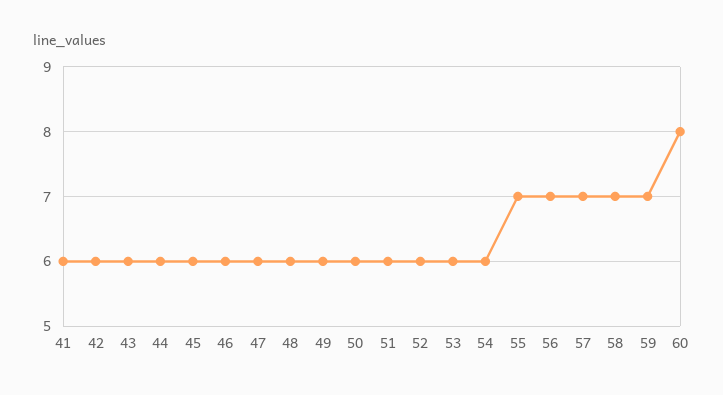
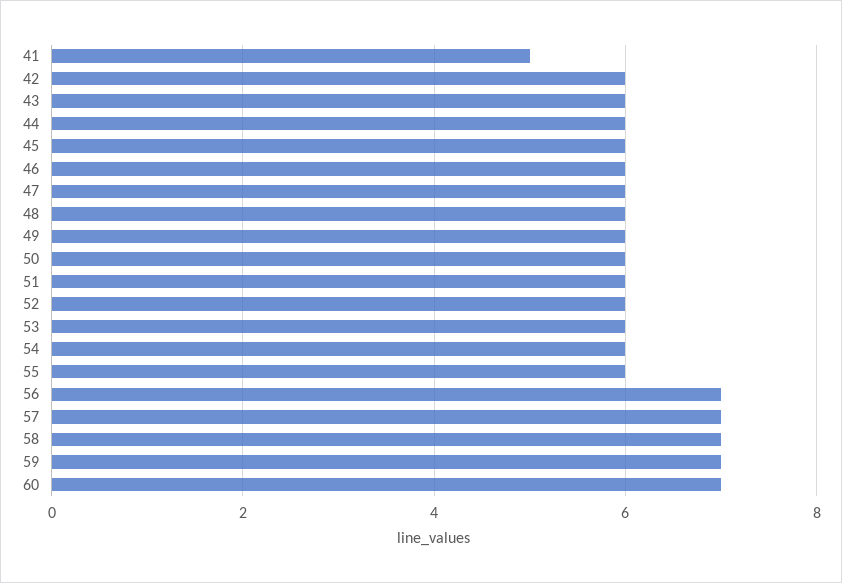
  {
-   "41": 6,
+   "41": 5,
    "42": 6,
    "43": 6,
    "44": 6,
    "45": 6,
    "46": 6,
    "47": 6,
    "48": 6,
    "49": 6,
    "50": 6,
    "51": 6,
    "52": 6,
    "53": 6,
    "54": 6,
-   "55": 7,
+   "55": 6,
    "56": 7,
    "57": 7,
    "58": 7,
    "59": 7,
-   "60": 8
+   "60": 7
  }

